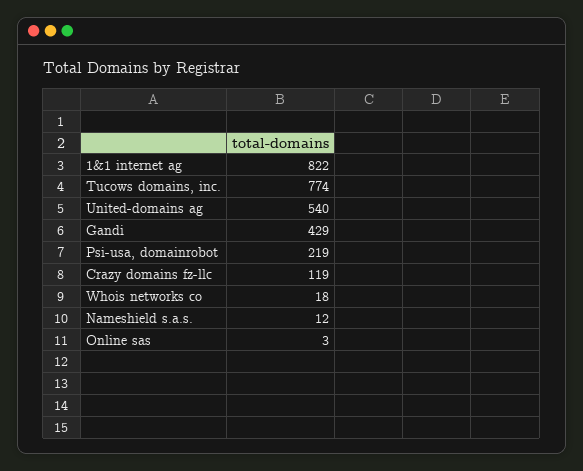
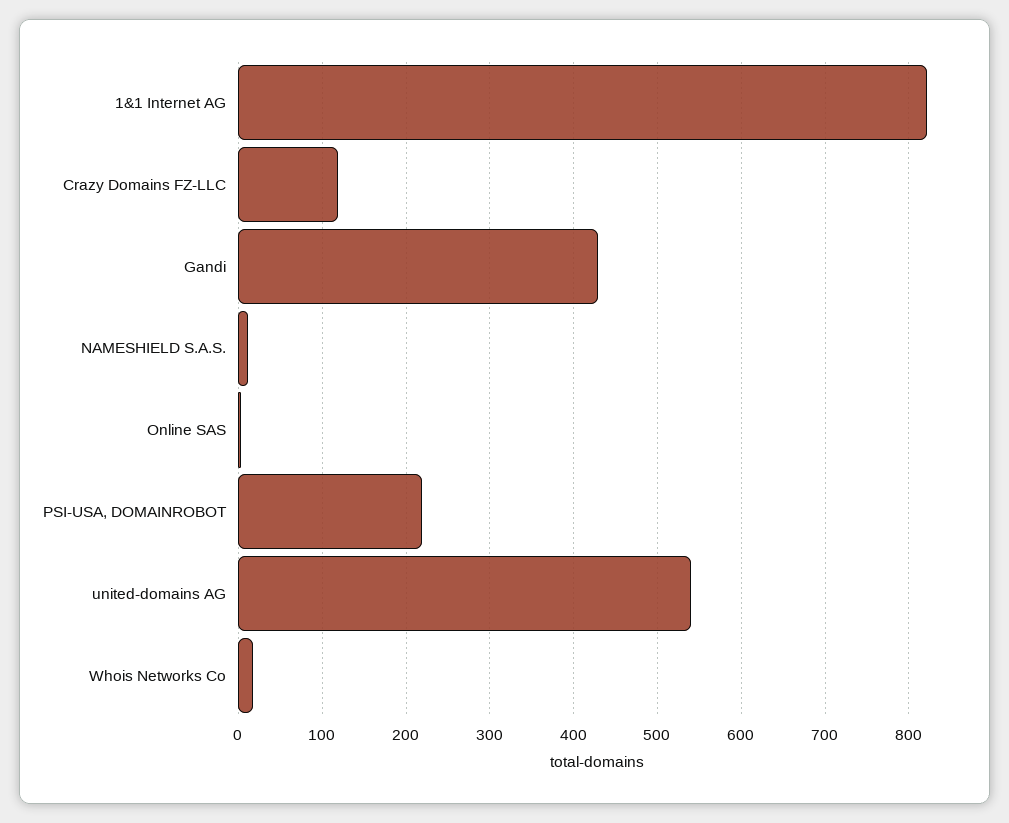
  {
    "1&1 internet ag": 822,
-   "Tucows domains, inc.": 774,
    "United-domains ag": 540,
    "Gandi": 429,
    "Psi-usa, domainrobot": 219,
    "Crazy domains fz-llc": 119,
    "Whois networks co": 18,
    "Nameshield s.a.s.": 12,
    "Online sas": 3
  }

